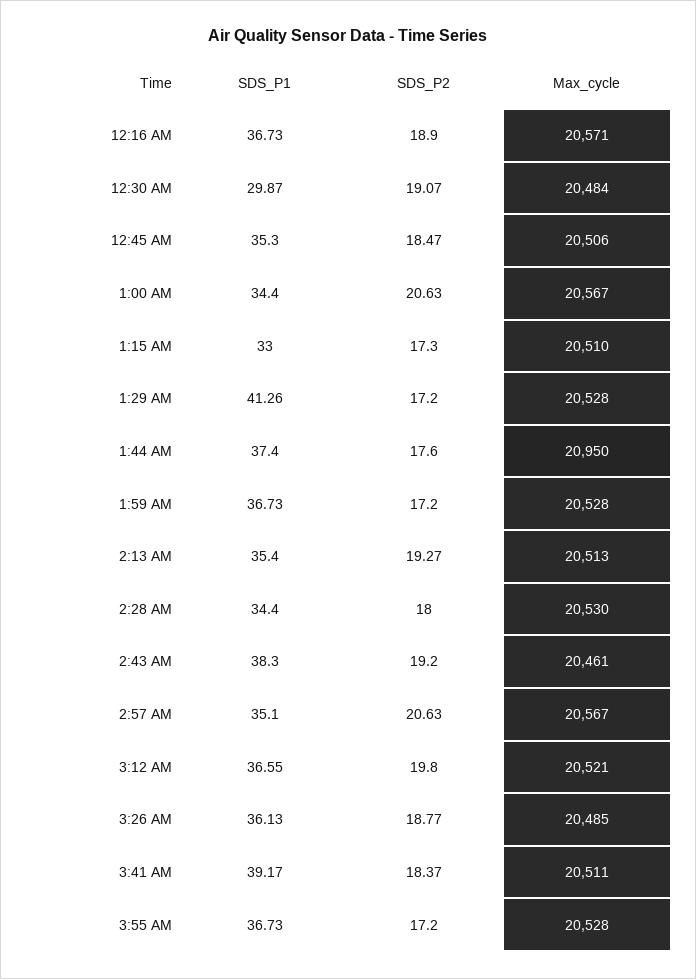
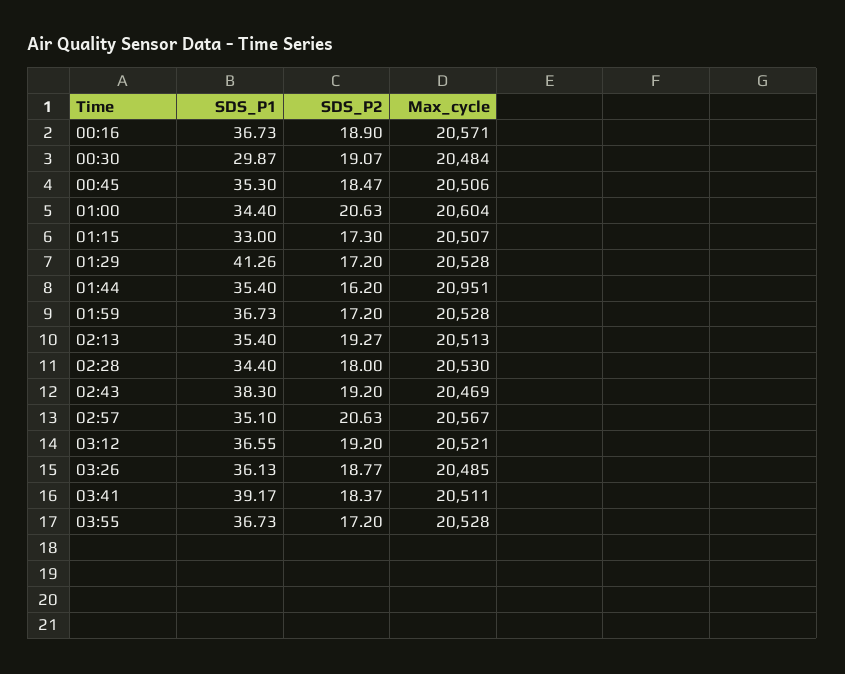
  {
    "SDS_P1": {
      "12:16 AM": 36.73,
      "12:30 AM": 29.87,
      "12:45 AM": 35.3,
      "1:00 AM": 34.4,
      "1:15 AM": 33,
      "1:29 AM": 41.26,
-     "1:44 AM": 37.4,
+     "1:44 AM": 35.4,
      "1:59 AM": 36.73,
      "2:13 AM": 35.4,
      "2:28 AM": 34.4,
      "2:43 AM": 38.3,
      "2:57 AM": 35.1,
      "3:12 AM": 36.55,
      "3:26 AM": 36.13,
      "3:41 AM": 39.17,
      "3:55 AM": 36.73
    },
    "SDS_P2": {
      "12:16 AM": 18.9,
      "12:30 AM": 19.07,
      "12:45 AM": 18.47,
      "1:00 AM": 20.63,
      "1:15 AM": 17.3,
      "1:29 AM": 17.2,
-     "1:44 AM": 17.6,
+     "1:44 AM": 16.2,
      "1:59 AM": 17.2,
      "2:13 AM": 19.27,
      "2:28 AM": 18,
      "2:43 AM": 19.2,
      "2:57 AM": 20.63,
-     "3:12 AM": 19.8,
+     "3:12 AM": 19.2,
      "3:26 AM": 18.77,
      "3:41 AM": 18.37,
      "3:55 AM": 17.2
    },
    "Max_cycle": {
      "12:16 AM": 20571,
      "12:30 AM": 20484,
      "12:45 AM": 20506,
-     "1:00 AM": 20567,
+     "1:00 AM": 20604,
-     "1:15 AM": 20510,
+     "1:15 AM": 20507,
      "1:29 AM": 20528,
-     "1:44 AM": 20950,
+     "1:44 AM": 20951,
      "1:59 AM": 20528,
      "2:13 AM": 20513,
      "2:28 AM": 20530,
-     "2:43 AM": 20461,
+     "2:43 AM": 20469,
      "2:57 AM": 20567,
      "3:12 AM": 20521,
      "3:26 AM": 20485,
      "3:41 AM": 20511,
      "3:55 AM": 20528
    }
  }

